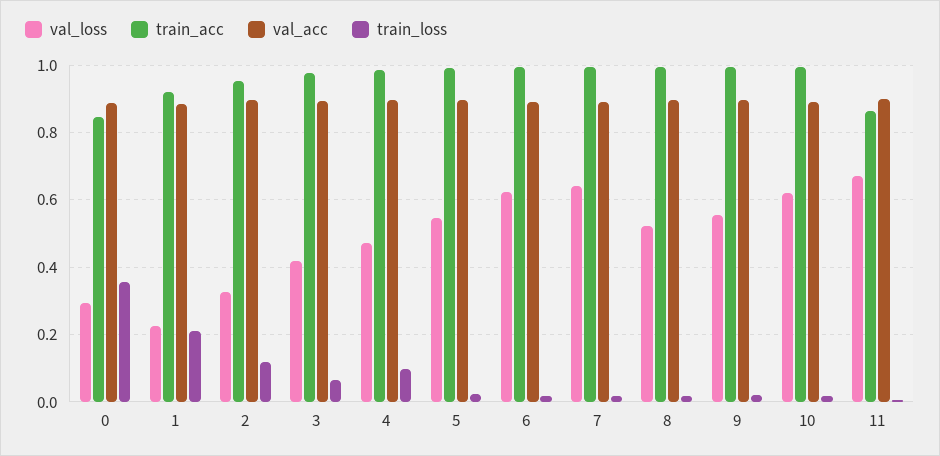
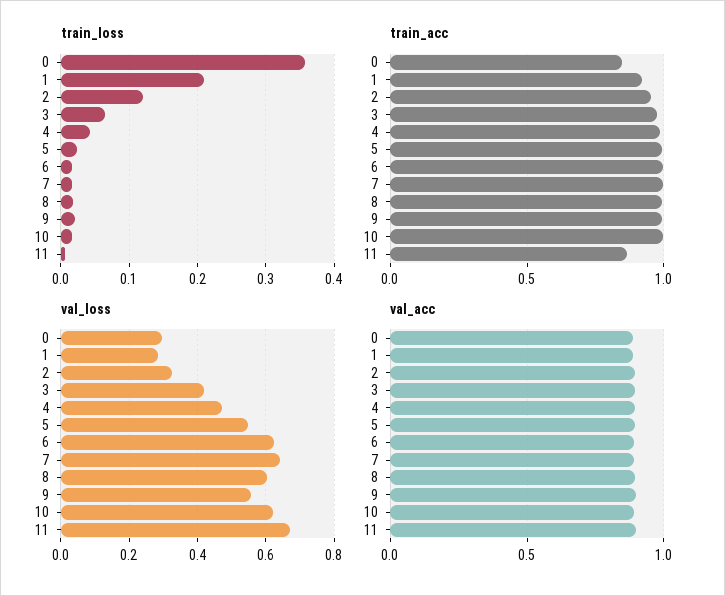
  {
    "val_loss": {
      "0": 0.3,
-     "1": 0.22,
+     "1": 0.28,
      "2": 0.32,
      "3": 0.42,
      "4": 0.48,
      "5": 0.54,
      "6": 0.62,
      "7": 0.64,
-     "8": 0.52,
+     "8": 0.6,
      "9": 0.56,
      "10": 0.62,
      "11": 0.68
    },
    "train_acc": {
      "0": 0.84,
      "1": 0.92,
      "2": 0.96,
      "3": 0.98,
      "4": 0.98,
      "5": 1,
      "6": 1,
      "7": 1,
      "8": 1,
      "9": 1,
      "10": 1,
      "11": 0.86
    },
    "val_acc": {
      "0": 0.88,
      "1": 0.88,
      "2": 0.9,
      "3": 0.9,
      "4": 0.9,
      "5": 0.9,
      "6": 0.9,
      "7": 0.9,
      "8": 0.9,
      "9": 0.9,
      "10": 0.9,
      "11": 0.9
    },
    "train_loss": {
      "0": 0.36,
      "1": 0.21,
      "2": 0.12,
      "3": 0.07,
-     "4": 0.1,
+     "4": 0.04,
      "5": 0.02,
      "6": 0.02,
      "7": 0.02,
      "8": 0.02,
      "9": 0.02,
      "10": 0.02,
      "11": 0.01
    }
  }

